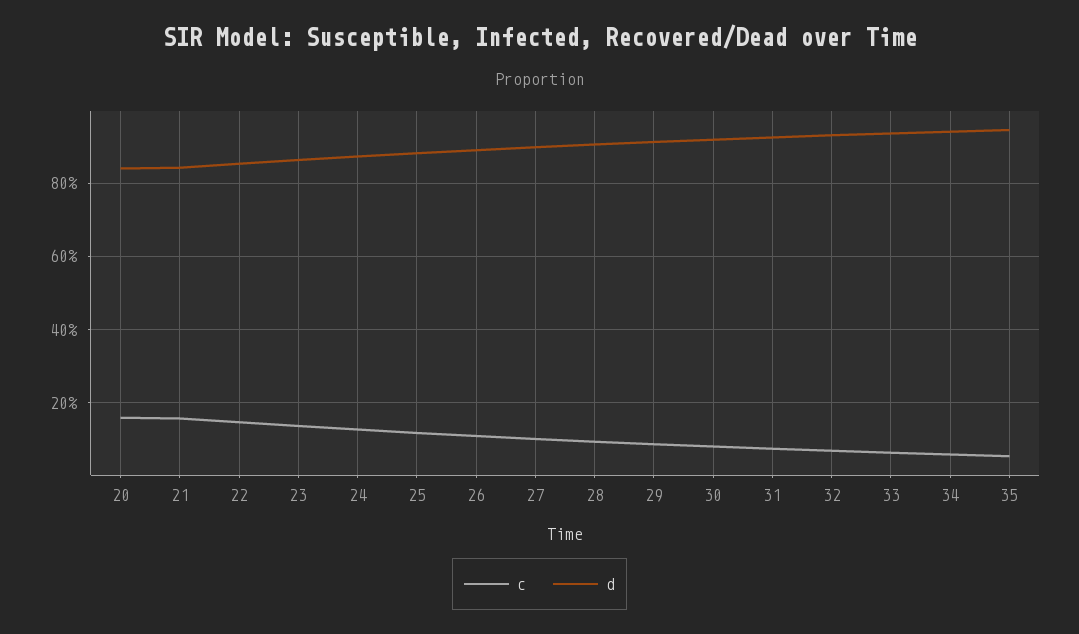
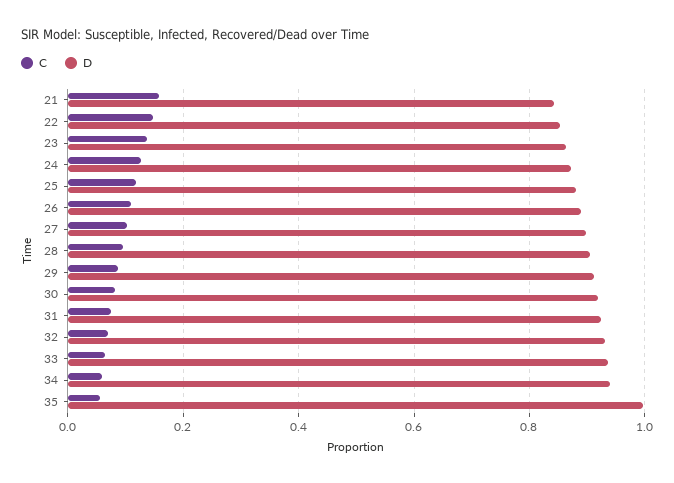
  {
    "c": {
-     "20": 0.16,
      "21": 0.16,
      "22": 0.14,
      "23": 0.14,
      "24": 0.12,
      "25": 0.12,
      "26": 0.12,
      "27": 0.1,
      "28": 0.1,
      "29": 0.08,
      "30": 0.08,
      "31": 0.08,
      "32": 0.06,
      "33": 0.06,
      "34": 0.06,
      "35": 0.06
    },
    "d": {
-     "20": 0.84,
      "21": 0.84,
      "22": 0.86,
      "23": 0.86,
      "24": 0.88,
      "25": 0.88,
      "26": 0.88,
      "27": 0.9,
      "28": 0.9,
      "29": 0.92,
      "30": 0.92,
      "31": 0.92,
      "32": 0.94,
      "33": 0.94,
      "34": 0.94,
-     "35": 0.94
+     "35": 1
    }
  }

